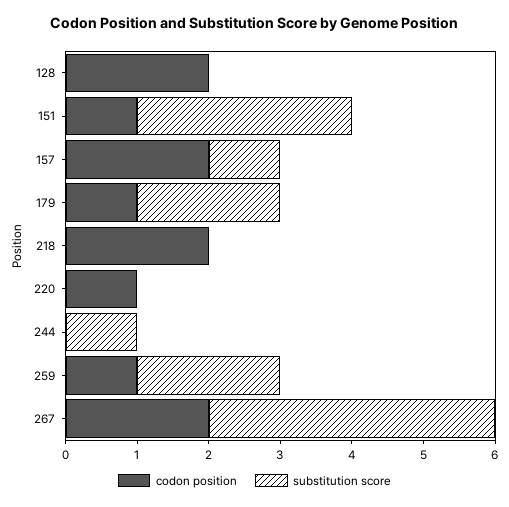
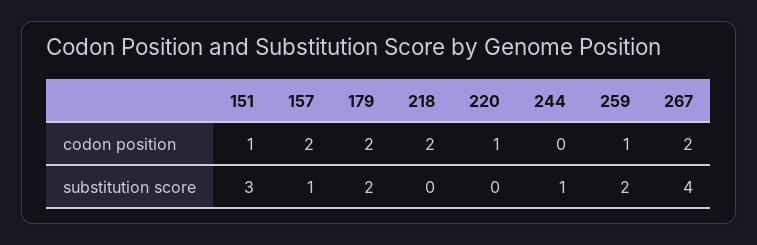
  {
    "codon position": {
-     "128": 2,
      "151": 1,
      "157": 2,
-     "179": 1,
+     "179": 2,
      "218": 2,
      "220": 1,
      "244": 0,
      "259": 1,
      "267": 2
    },
    "substitution score": {
-     "128": 0,
      "151": 3,
      "157": 1,
      "179": 2,
      "218": 0,
      "220": 0,
      "244": 1,
      "259": 2,
      "267": 4
    }
  }

